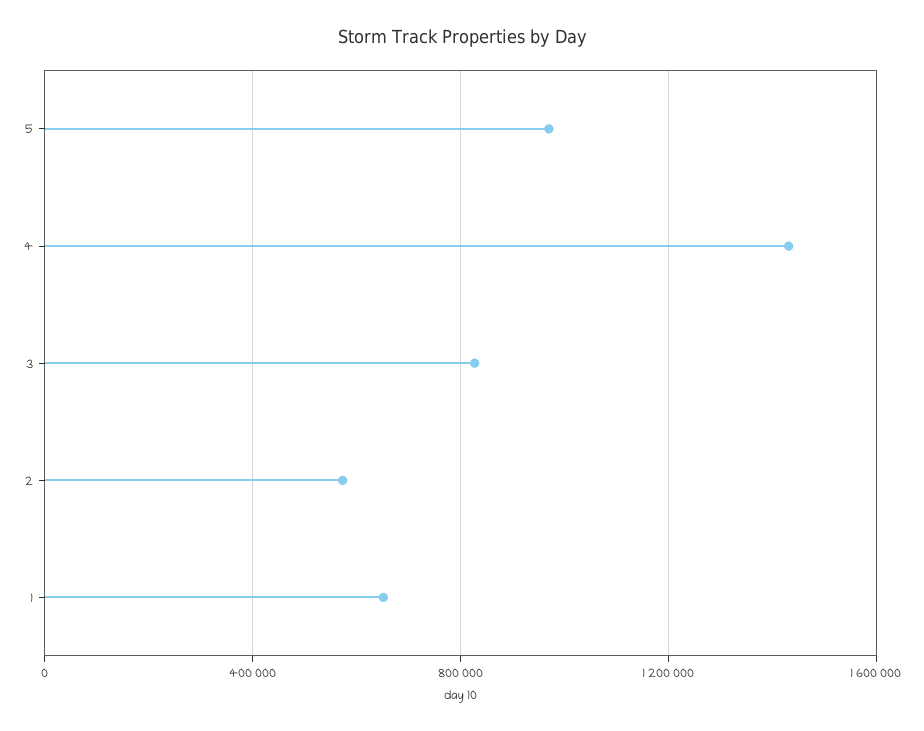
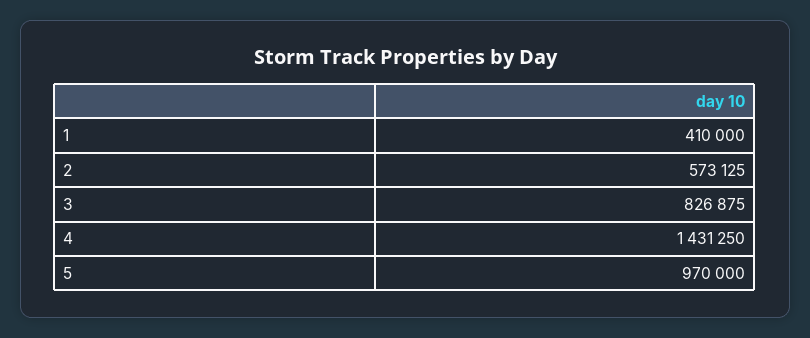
  {
    "5": 970000,
    "4": 1431250,
    "3": 826875,
    "2": 573125,
-   "1": 650000
+   "1": 410000
  }

